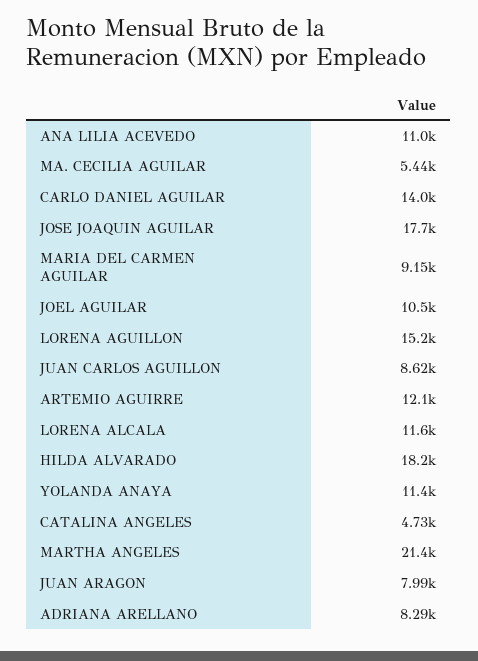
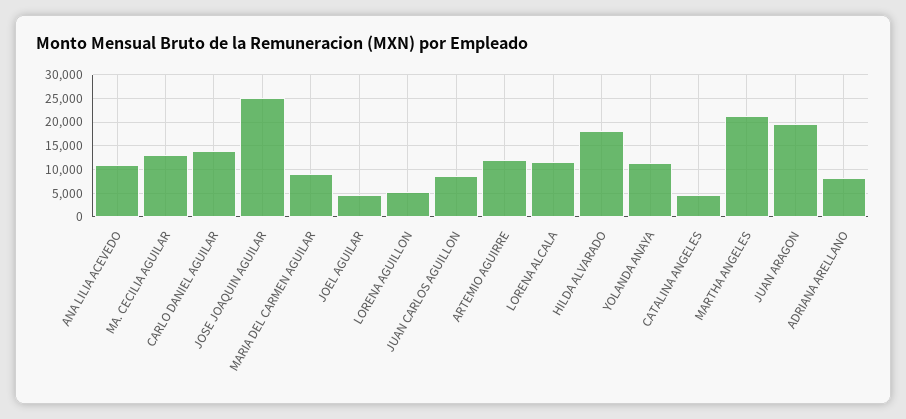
  {
    "ANA LILIA ACEVEDO": 11000,
-   "MA. CECILIA AGUILAR": 5440,
+   "MA. CECILIA AGUILAR": 12500,
    "CARLO DANIEL AGUILAR": 14000,
-   "JOSE JOAQUIN AGUILAR": 17700,
+   "JOSE JOAQUIN AGUILAR": 25000,
    "MARIA DEL CARMEN AGUILAR": 9150,
-   "JOEL AGUILAR": 10500,
+   "JOEL AGUILAR": 5000,
-   "LORENA AGUILLON": 15200,
+   "LORENA AGUILLON": 5000,
    "JUAN CARLOS AGUILLON": 8620,
    "ARTEMIO AGUIRRE": 12100,
    "LORENA ALCALA": 11600,
    "HILDA ALVARADO": 18200,
    "YOLANDA ANAYA": 11400,
    "CATALINA ANGELES": 4730,
    "MARTHA ANGELES": 21400,
-   "JUAN ARAGON": 7990,
+   "JUAN ARAGON": 20000,
    "ADRIANA ARELLANO": 8290
  }

